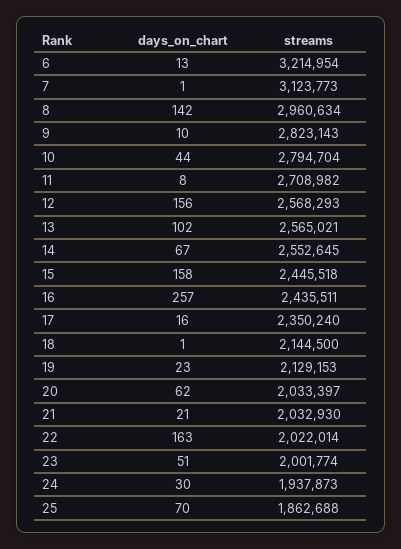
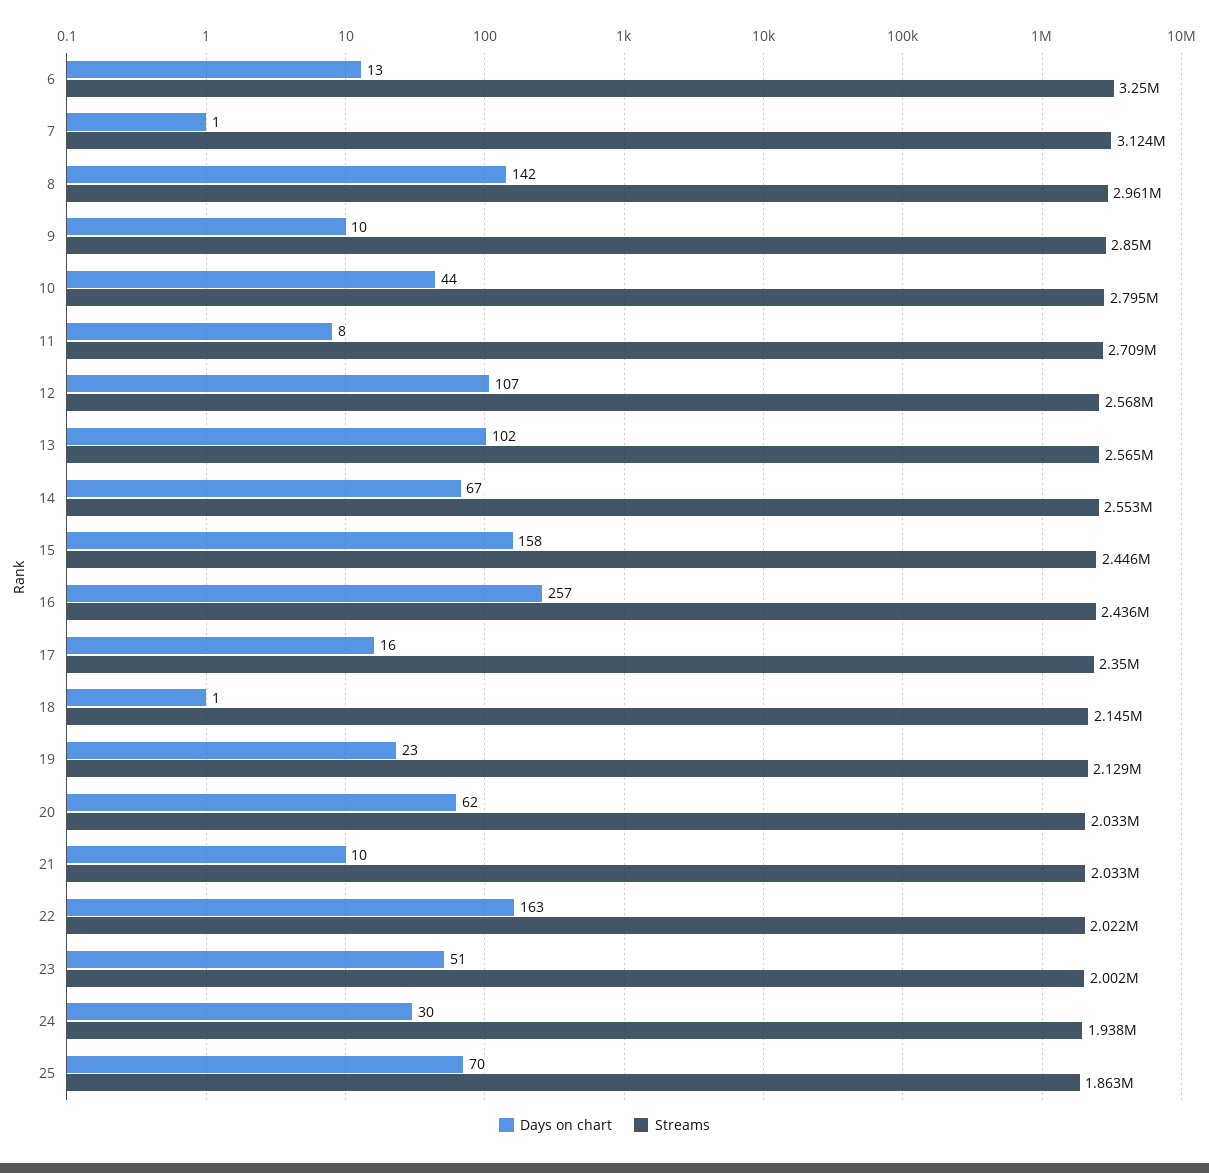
  {
    "days_on_chart": {
      "6": 13,
      "7": 1,
      "8": 142,
      "9": 10,
      "10": 44,
      "11": 8,
-     "12": 156,
+     "12": 107,
      "13": 102,
      "14": 67,
      "15": 158,
      "16": 257,
      "17": 16,
      "18": 1,
      "19": 23,
      "20": 62,
-     "21": 21,
+     "21": 10,
      "22": 163,
      "23": 51,
      "24": 30,
      "25": 70
    },
    "streams": {
-     "6": 3214954,
+     "6": 3250000,
      "7": 3123773,
      "8": 2960634,
-     "9": 2823143,
+     "9": 2850000,
      "10": 2794704,
      "11": 2708982,
      "12": 2568293,
      "13": 2565021,
      "14": 2552645,
      "15": 2445518,
      "16": 2435511,
      "17": 2350240,
      "18": 2144500,
      "19": 2129153,
      "20": 2033397,
      "21": 2032930,
      "22": 2022014,
      "23": 2001774,
      "24": 1937873,
      "25": 1862688
    }
  }

